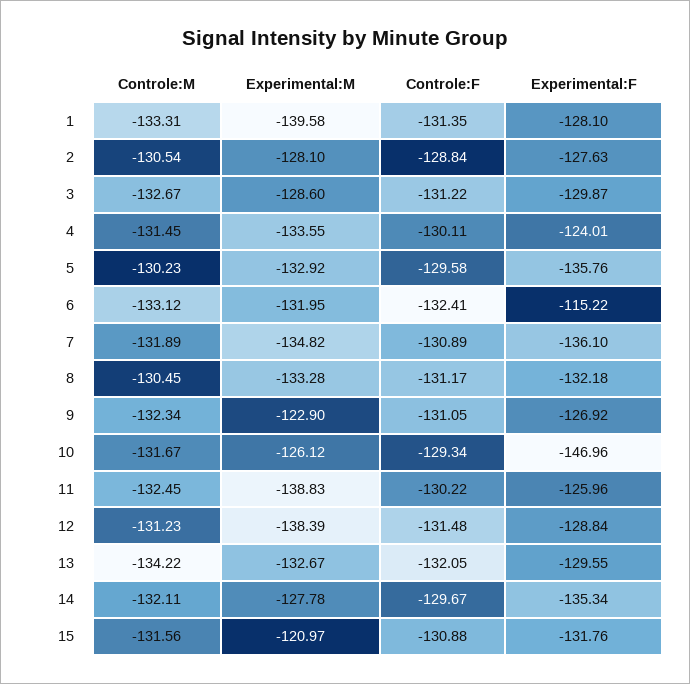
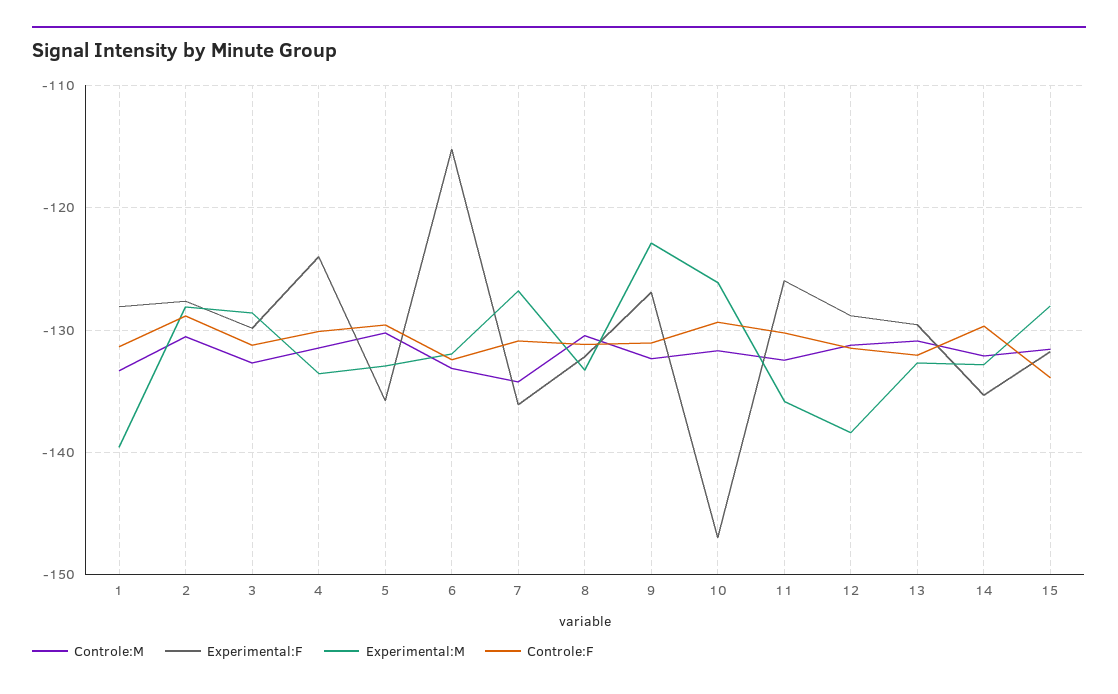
  {
    "Controle:M": {
      "1": -133.31,
      "2": -130.54,
      "3": -132.67,
      "4": -131.45,
      "5": -130.23,
      "6": -133.12,
-     "7": -131.89,
+     "7": -134,
      "8": -130.45,
      "9": -132.34,
      "10": -131.67,
      "11": -132.45,
      "12": -131.23,
-     "13": -134.22,
+     "13": -131,
      "14": -132.11,
      "15": -131.56
    },
    "Experimental:M": {
      "1": -139.58,
      "2": -128.1,
      "3": -128.6,
      "4": -133.55,
      "5": -132.92,
      "6": -131.95,
-     "7": -134.82,
+     "7": -127,
      "8": -133.28,
      "9": -122.9,
      "10": -126.12,
-     "11": -138.83,
+     "11": -136,
      "12": -138.39,
      "13": -132.67,
-     "14": -127.78,
+     "14": -133,
-     "15": -120.97
+     "15": -128
    },
    "Controle:F": {
      "1": -131.35,
      "2": -128.84,
      "3": -131.22,
      "4": -130.11,
      "5": -129.58,
      "6": -132.41,
      "7": -130.89,
      "8": -131.17,
      "9": -131.05,
      "10": -129.34,
      "11": -130.22,
      "12": -131.48,
      "13": -132.05,
      "14": -129.67,
-     "15": -130.88
+     "15": -134
    },
    "Experimental:F": {
      "1": -128.1,
      "2": -127.63,
      "3": -129.87,
      "4": -124.01,
      "5": -135.76,
      "6": -115.22,
      "7": -136.1,
      "8": -132.18,
      "9": -126.92,
      "10": -146.96,
      "11": -125.96,
      "12": -128.84,
      "13": -129.55,
      "14": -135.34,
      "15": -131.76
    }
  }

